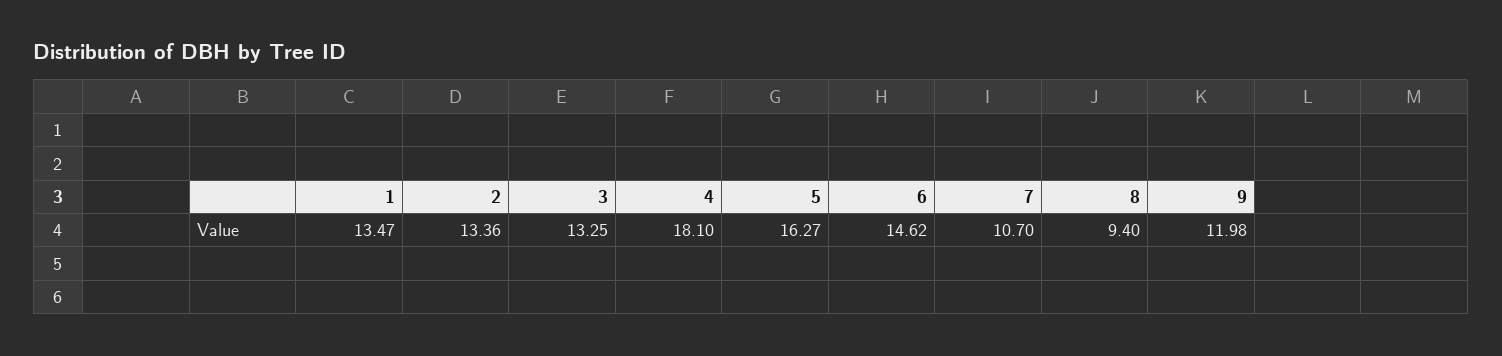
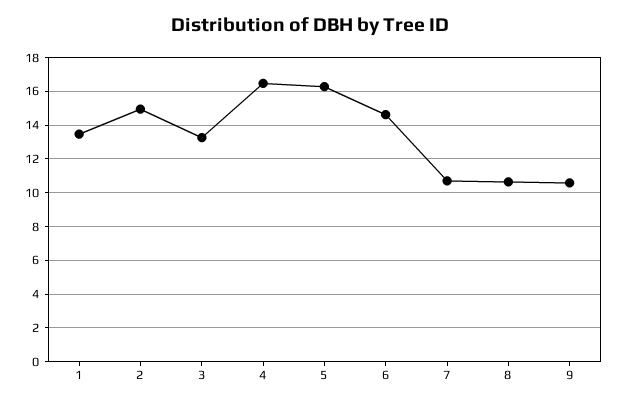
  {
    "1": 13.47,
-   "2": 13.36,
+   "2": 15,
    "3": 13.25,
-   "4": 18.1,
+   "4": 16.5,
    "5": 16.27,
    "6": 14.62,
    "7": 10.7,
-   "8": 9.4,
+   "8": 10.5,
-   "9": 11.98
+   "9": 10.5
  }

